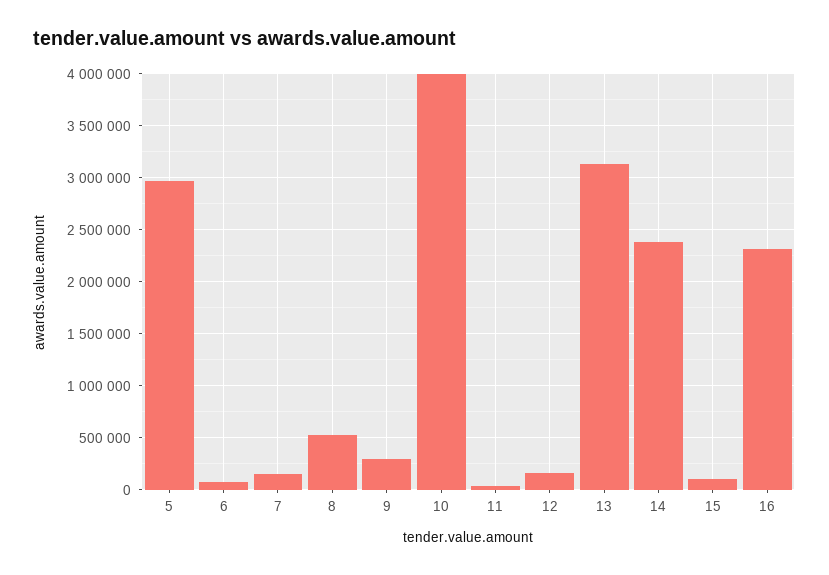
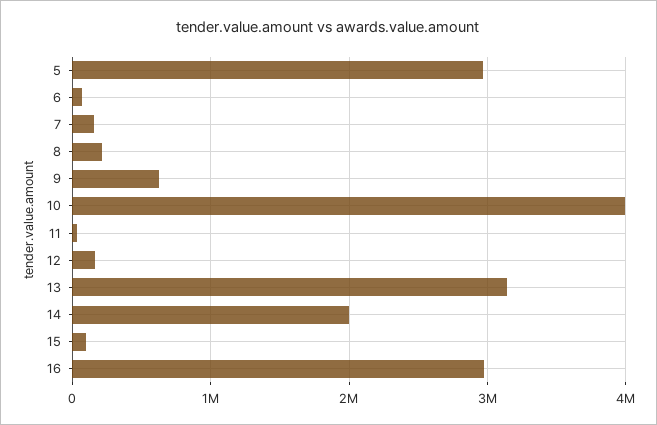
  {
    "5": 3000000,
    "6": 100000,
    "7": 200000,
-   "8": 500000,
+   "8": 200000,
-   "9": 300000,
+   "9": 600000,
    "10": 4000000,
    "11": 0,
    "12": 200000,
    "13": 3100000,
-   "14": 2400000,
+   "14": 2000000,
    "15": 100000,
-   "16": 2300000
+   "16": 3000000
  }

